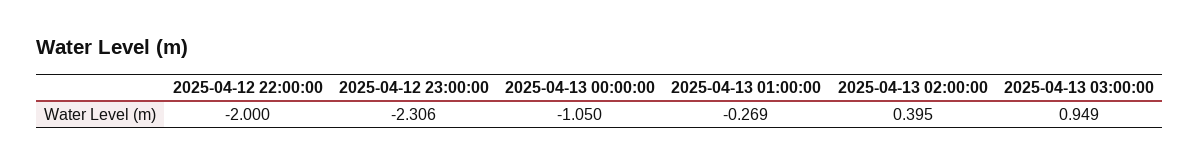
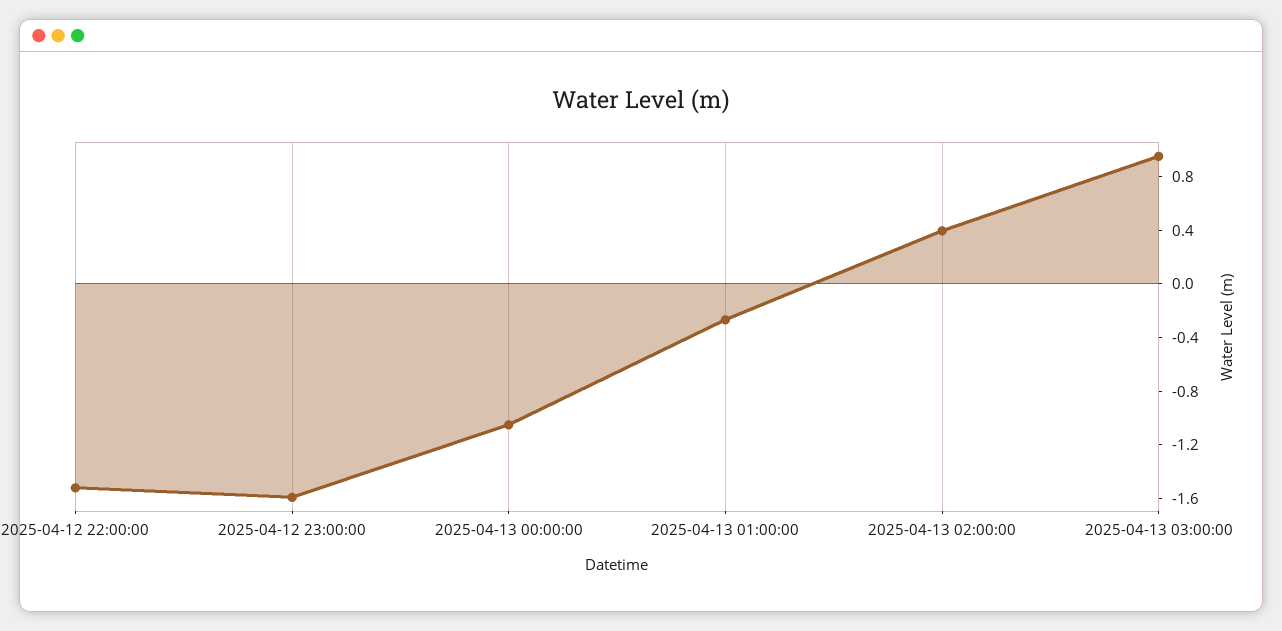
  {
-   "2025-04-12 22:00:00": -2,
+   "2025-04-12 22:00:00": -1.5,
-   "2025-04-12 23:00:00": -2.306,
+   "2025-04-12 23:00:00": -1.6,
    "2025-04-13 00:00:00": -1.05,
    "2025-04-13 01:00:00": -0.269,
    "2025-04-13 02:00:00": 0.395,
    "2025-04-13 03:00:00": 0.949
  }

